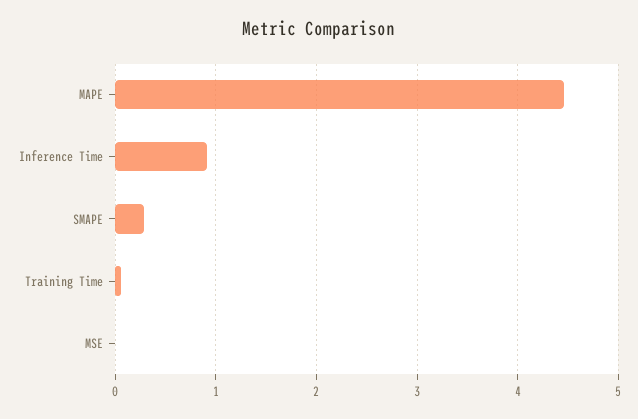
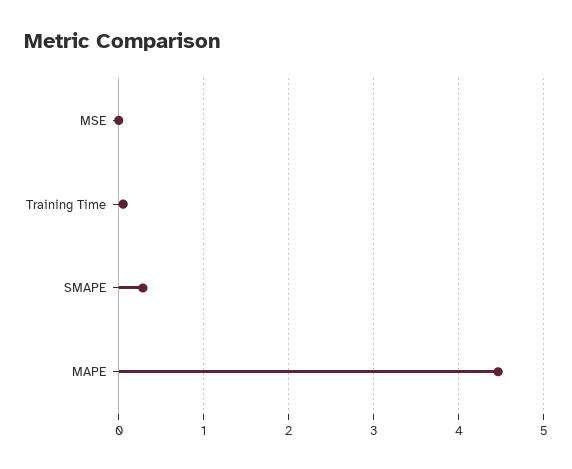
  {
    "MAPE": 4.5,
-   "Inference Time": 0.9,
    "SMAPE": 0.3,
    "Training Time": 0.1,
    "MSE": 0
  }

